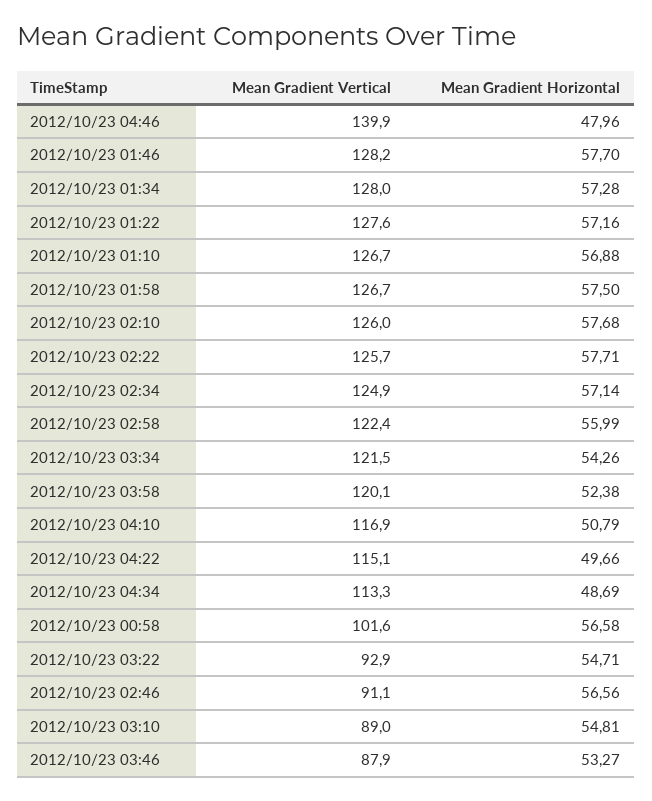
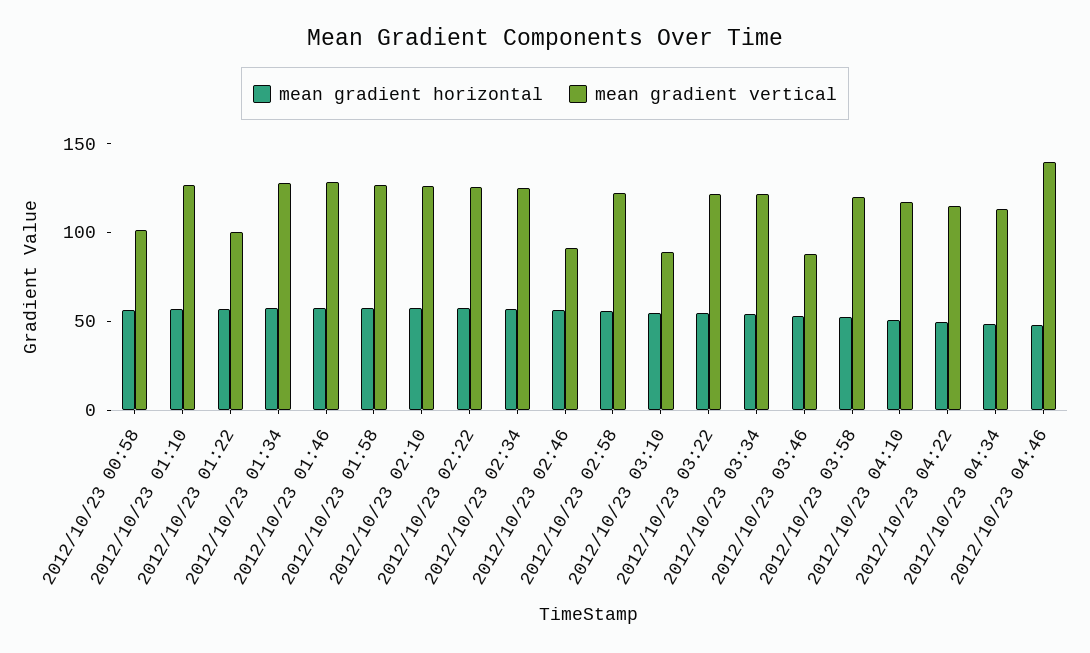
  {
    "Mean Gradient Vertical": {
      "2012/10/23 04:46": 139.9,
      "2012/10/23 01:46": 128.2,
      "2012/10/23 01:34": 128,
-     "2012/10/23 01:22": 127.6,
+     "2012/10/23 01:22": 100,
      "2012/10/23 01:10": 126.7,
      "2012/10/23 01:58": 126.7,
      "2012/10/23 02:10": 126,
      "2012/10/23 02:22": 125.7,
      "2012/10/23 02:34": 124.9,
      "2012/10/23 02:58": 122.4,
      "2012/10/23 03:34": 121.5,
      "2012/10/23 03:58": 120.1,
      "2012/10/23 04:10": 116.9,
      "2012/10/23 04:22": 115.1,
      "2012/10/23 04:34": 113.3,
      "2012/10/23 00:58": 101.6,
-     "2012/10/23 03:22": 92.9,
+     "2012/10/23 03:22": 120,
      "2012/10/23 02:46": 91.1,
      "2012/10/23 03:10": 89,
      "2012/10/23 03:46": 87.9
    },
    "Mean Gradient Horizontal": {
      "2012/10/23 04:46": 47.96,
      "2012/10/23 01:46": 57.7,
      "2012/10/23 01:34": 57.28,
      "2012/10/23 01:22": 57.16,
      "2012/10/23 01:10": 56.88,
      "2012/10/23 01:58": 57.5,
      "2012/10/23 02:10": 57.68,
      "2012/10/23 02:22": 57.71,
      "2012/10/23 02:34": 57.14,
      "2012/10/23 02:58": 55.99,
      "2012/10/23 03:34": 54.26,
      "2012/10/23 03:58": 52.38,
      "2012/10/23 04:10": 50.79,
      "2012/10/23 04:22": 49.66,
      "2012/10/23 04:34": 48.69,
      "2012/10/23 00:58": 56.58,
      "2012/10/23 03:22": 54.71,
      "2012/10/23 02:46": 56.56,
      "2012/10/23 03:10": 54.81,
      "2012/10/23 03:46": 53.27
    }
  }

